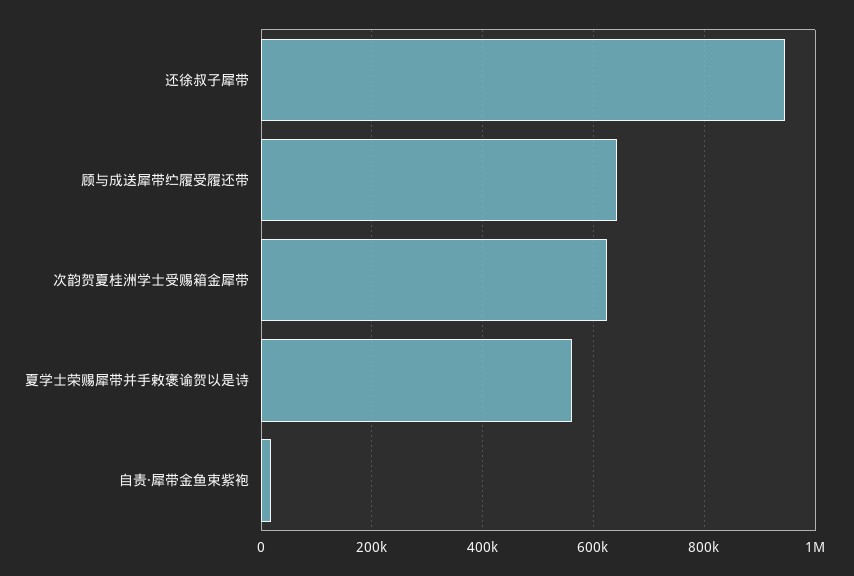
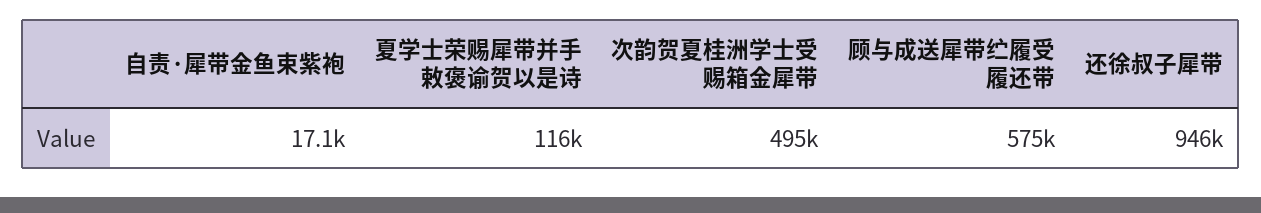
  {
    "还徐叔子犀带": 946000,
-   "顾与成送犀带纻履受履还带": 640000,
+   "顾与成送犀带纻履受履还带": 575000,
-   "次韵贺夏桂洲学士受赐箱金犀带": 620000,
+   "次韵贺夏桂洲学士受赐箱金犀带": 495000,
-   "夏学士荣赐犀带并手敕褒谕贺以是诗": 560000,
+   "夏学士荣赐犀带并手敕褒谕贺以是诗": 116000,
    "自责·犀带金鱼束紫袍": 17100
  }

